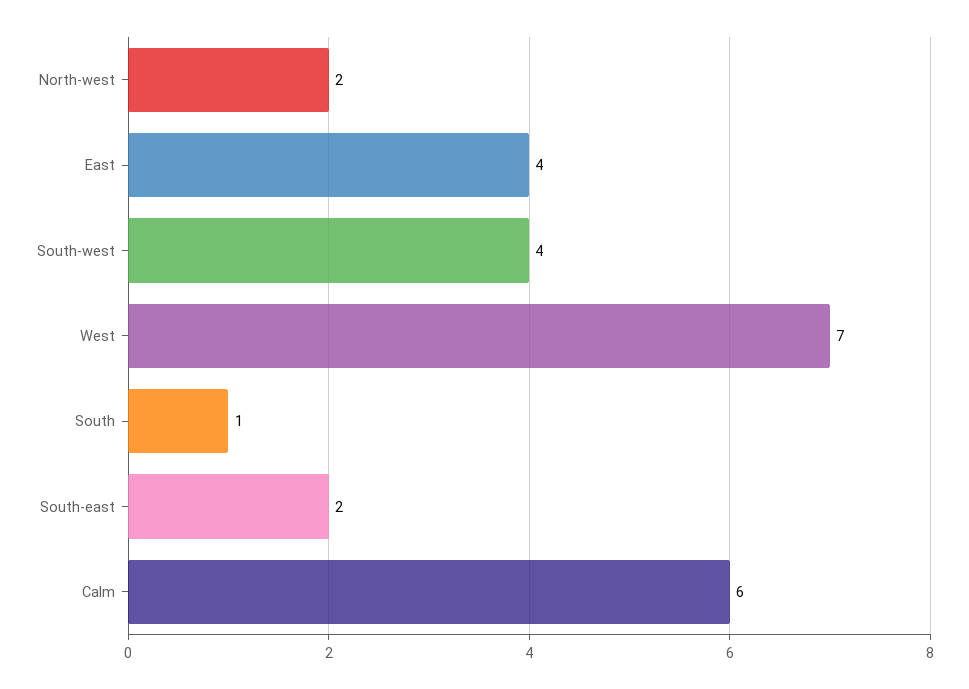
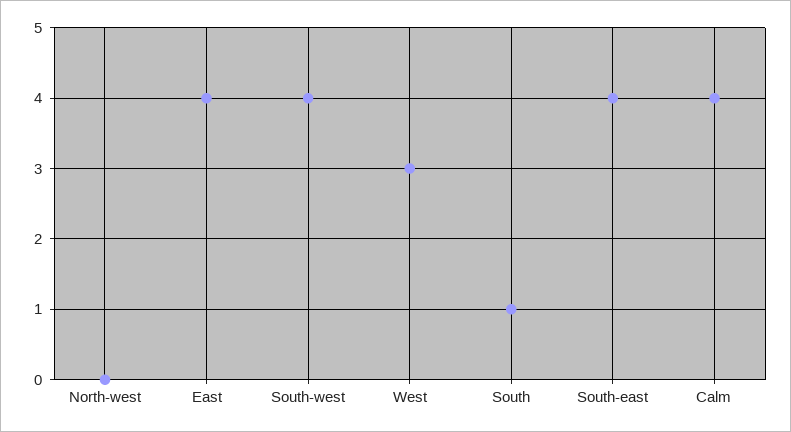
  {
-   "North-west": 2,
+   "North-west": 0,
    "East": 4,
    "South-west": 4,
-   "West": 7,
+   "West": 3,
    "South": 1,
-   "South-east": 2,
+   "South-east": 4,
-   "Calm": 6
+   "Calm": 4
  }

